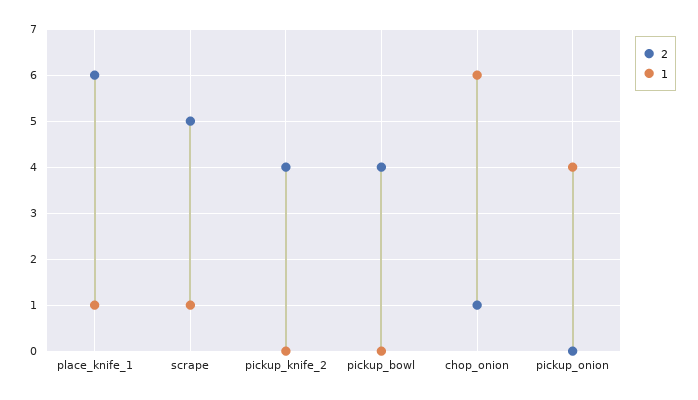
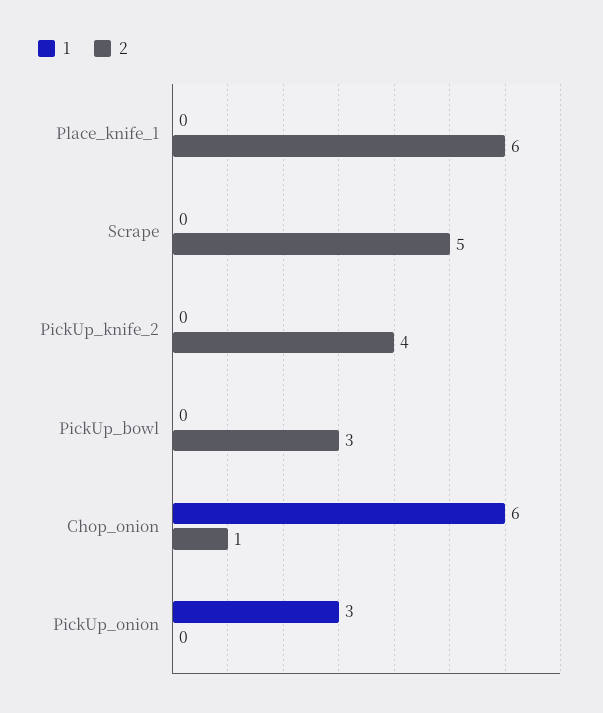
  {
    "2": {
      "place_knife_1": 6,
      "scrape": 5,
      "pickup_knife_2": 4,
-     "pickup_bowl": 4,
+     "pickup_bowl": 3,
      "chop_onion": 1,
      "pickup_onion": 0
    },
    "1": {
-     "place_knife_1": 1,
+     "place_knife_1": 0,
-     "scrape": 1,
+     "scrape": 0,
      "pickup_knife_2": 0,
      "pickup_bowl": 0,
      "chop_onion": 6,
-     "pickup_onion": 4
+     "pickup_onion": 3
    }
  }

